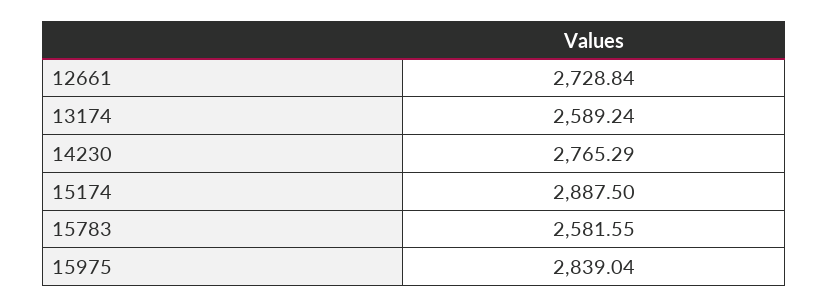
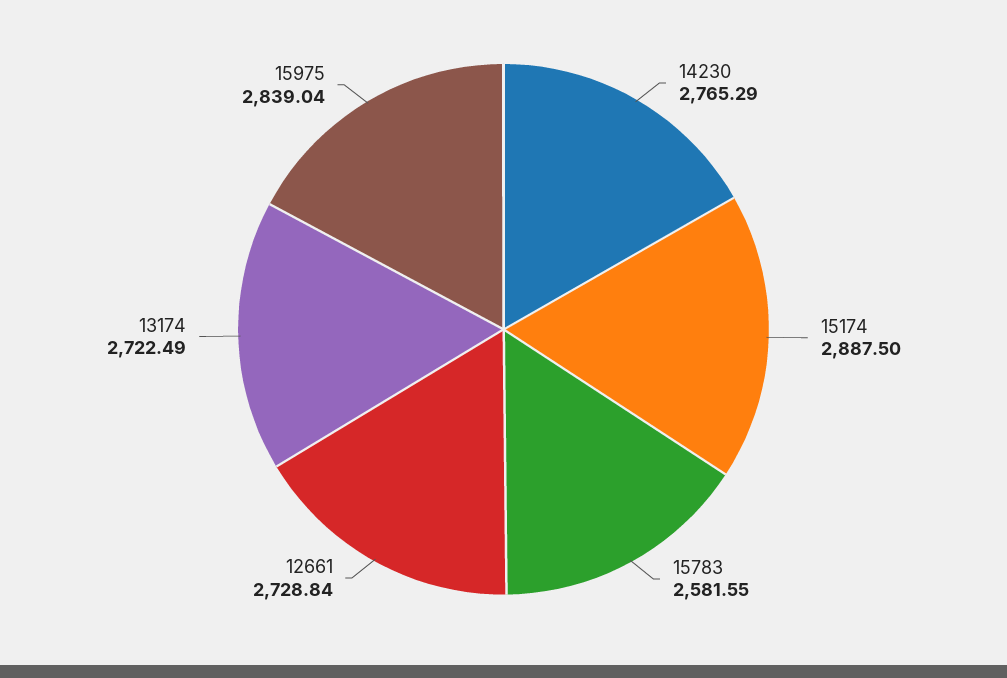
  {
    "12661": 2728.84,
-   "13174": 2589.24,
+   "13174": 2722.49,
    "14230": 2765.29,
    "15174": 2887.5,
    "15783": 2581.55,
    "15975": 2839.04
  }

